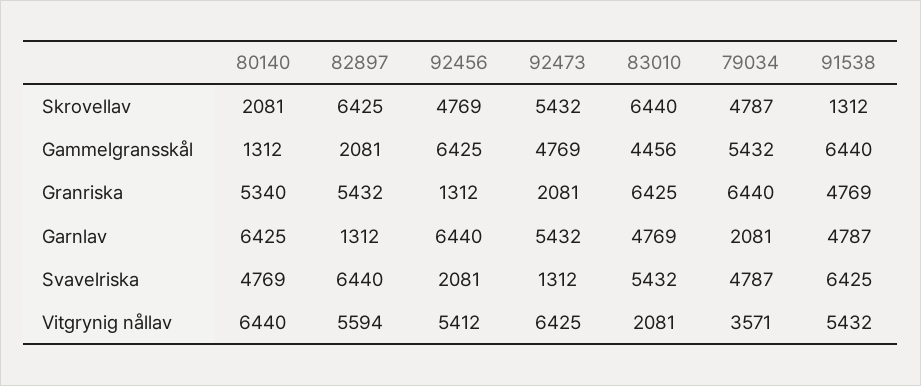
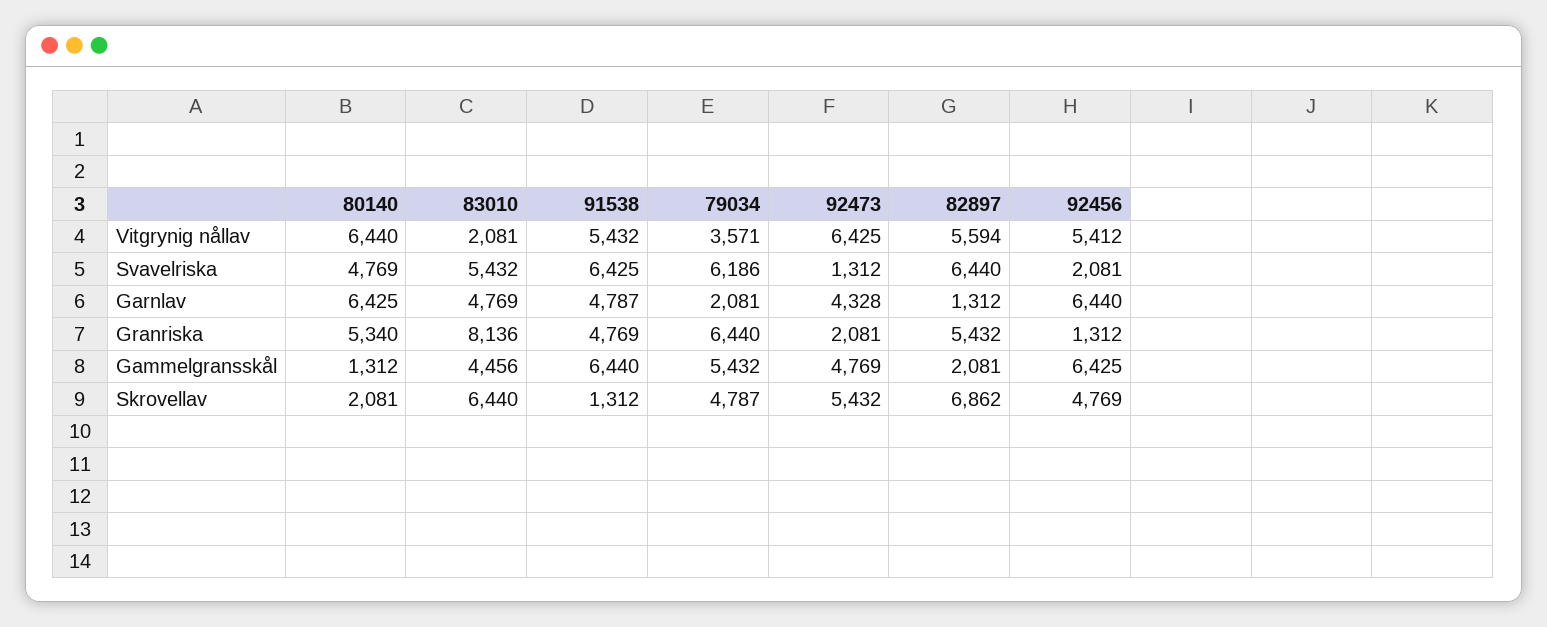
  {
    "80140": {
      "Skrovellav": 2081,
      "Gammelgransskål": 1312,
      "Granriska": 5340,
      "Garnlav": 6425,
      "Svavelriska": 4769,
      "Vitgrynig nållav": 6440
    },
    "82897": {
-     "Skrovellav": 6425,
+     "Skrovellav": 6862,
      "Gammelgransskål": 2081,
      "Granriska": 5432,
      "Garnlav": 1312,
      "Svavelriska": 6440,
      "Vitgrynig nållav": 5594
    },
    "92456": {
      "Skrovellav": 4769,
      "Gammelgransskål": 6425,
      "Granriska": 1312,
      "Garnlav": 6440,
      "Svavelriska": 2081,
      "Vitgrynig nållav": 5412
    },
    "92473": {
      "Skrovellav": 5432,
      "Gammelgransskål": 4769,
      "Granriska": 2081,
-     "Garnlav": 5432,
+     "Garnlav": 4328,
      "Svavelriska": 1312,
      "Vitgrynig nållav": 6425
    },
    "83010": {
      "Skrovellav": 6440,
      "Gammelgransskål": 4456,
-     "Granriska": 6425,
+     "Granriska": 8136,
      "Garnlav": 4769,
      "Svavelriska": 5432,
      "Vitgrynig nållav": 2081
    },
    "79034": {
      "Skrovellav": 4787,
      "Gammelgransskål": 5432,
      "Granriska": 6440,
      "Garnlav": 2081,
-     "Svavelriska": 4787,
+     "Svavelriska": 6186,
      "Vitgrynig nållav": 3571
    },
    "91538": {
      "Skrovellav": 1312,
      "Gammelgransskål": 6440,
      "Granriska": 4769,
      "Garnlav": 4787,
      "Svavelriska": 6425,
      "Vitgrynig nållav": 5432
    }
  }

